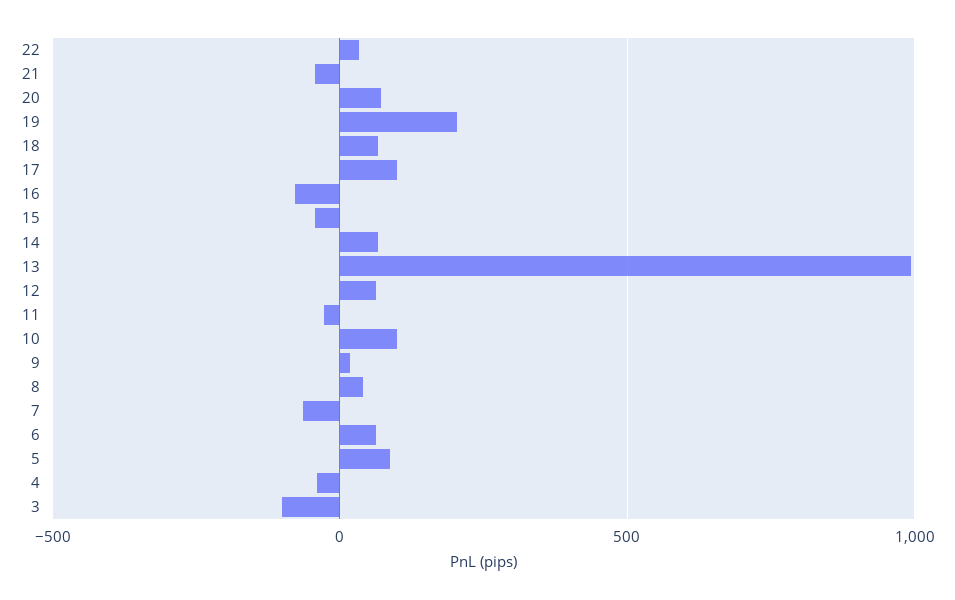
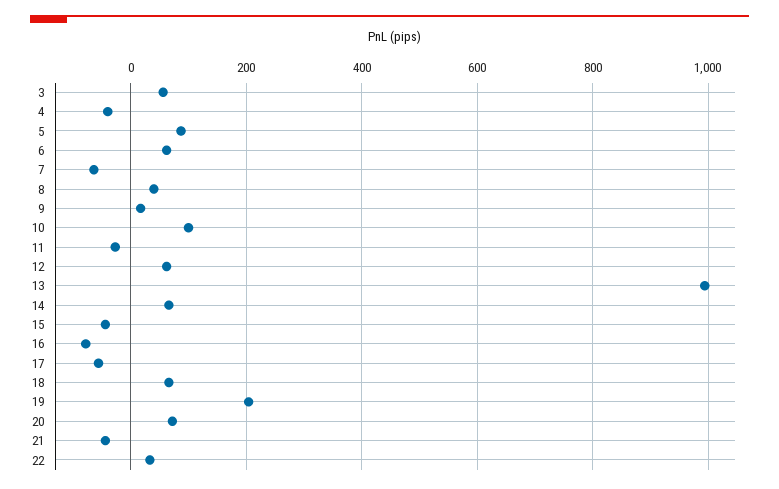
  {
    "22": 40,
    "21": -40,
    "20": 80,
    "19": 200,
    "18": 60,
-   "17": 100,
+   "17": -60,
    "16": -80,
    "15": -40,
    "14": 60,
    "13": 1000,
    "12": 60,
    "11": -20,
    "10": 100,
    "9": 20,
    "8": 40,
    "7": -60,
    "6": 60,
    "5": 80,
    "4": -40,
-   "3": -100
+   "3": 60
  }

